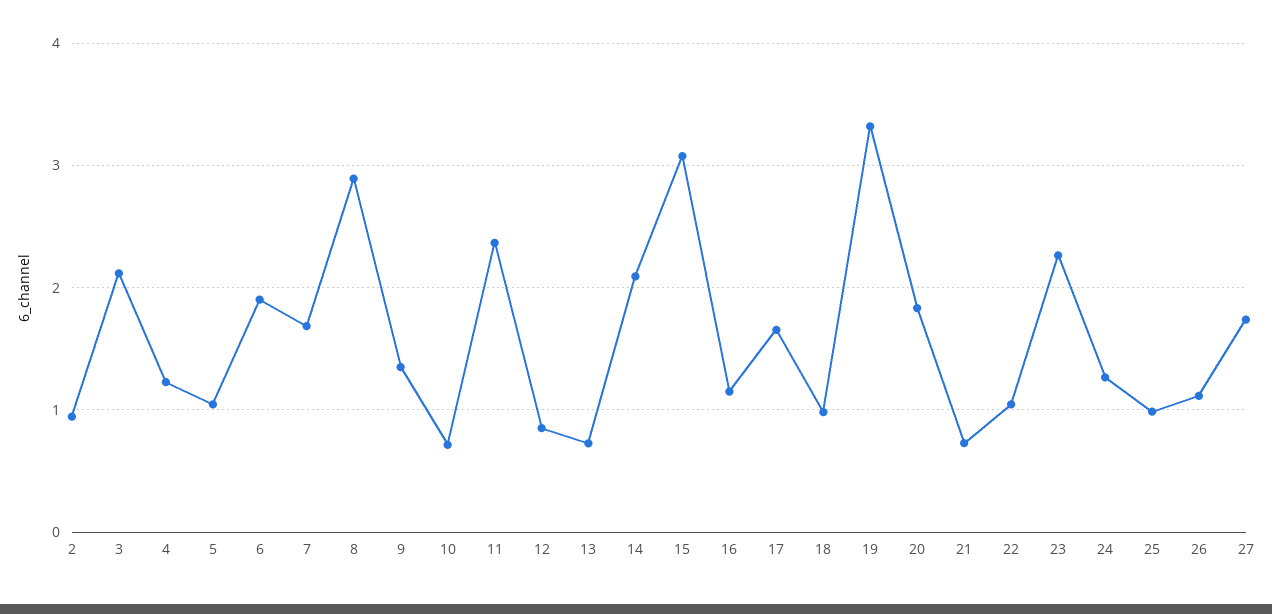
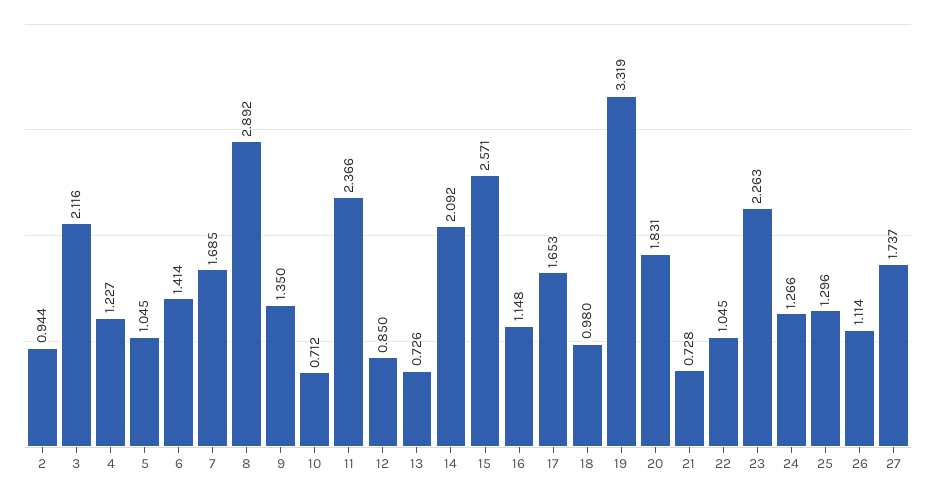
  {
    "2": 0.944,
    "3": 2.116,
    "4": 1.227,
    "5": 1.045,
-   "6": 1.9,
+   "6": 1.414,
    "7": 1.685,
    "8": 2.892,
    "9": 1.35,
    "10": 0.712,
    "11": 2.366,
    "12": 0.85,
    "13": 0.726,
    "14": 2.092,
-   "15": 3.1,
+   "15": 2.571,
    "16": 1.148,
    "17": 1.653,
    "18": 0.98,
    "19": 3.319,
    "20": 1.831,
    "21": 0.728,
    "22": 1.045,
    "23": 2.263,
    "24": 1.266,
-   "25": 1,
+   "25": 1.296,
    "26": 1.114,
    "27": 1.737
  }

